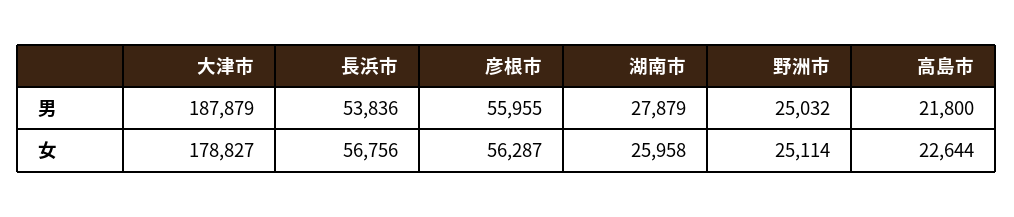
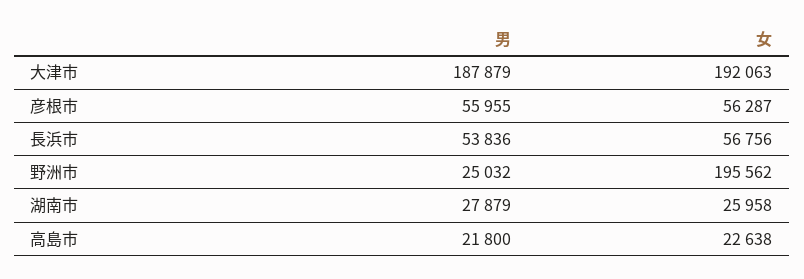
  {
    "大津市": {
      "男": 187879,
-     "女": 178827
+     "女": 192063
    },
    "長浜市": {
      "男": 53836,
      "女": 56756
    },
    "彦根市": {
      "男": 55955,
      "女": 56287
    },
    "湖南市": {
      "男": 27879,
      "女": 25958
    },
    "野洲市": {
      "男": 25032,
-     "女": 25114
+     "女": 195562
    },
    "高島市": {
      "男": 21800,
-     "女": 22644
+     "女": 22638
    }
  }

